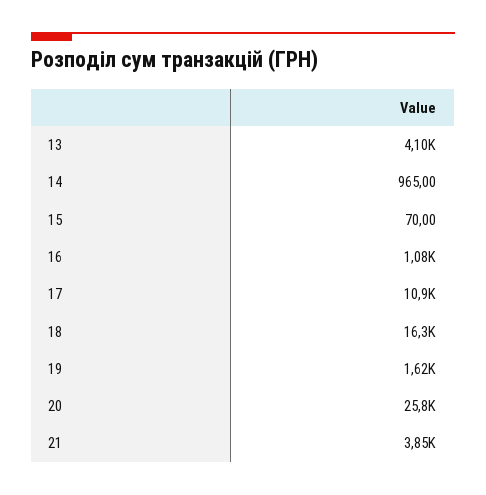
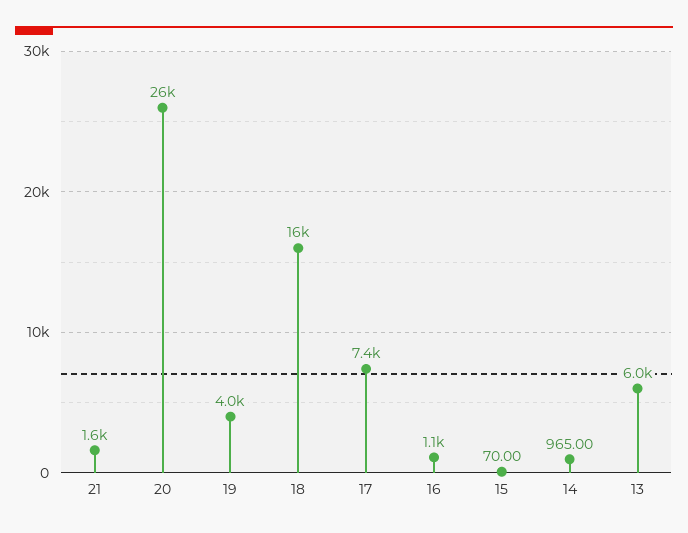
  {
-   "13": 4100,
+   "13": 6000,
    "14": 965,
    "15": 70,
    "16": 1080,
-   "17": 10900,
+   "17": 7400,
    "18": 16300,
-   "19": 1620,
+   "19": 4000,
    "20": 25800,
-   "21": 3850
+   "21": 1600
  }

